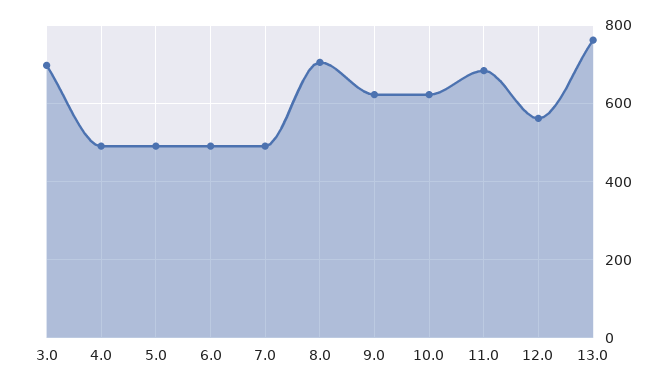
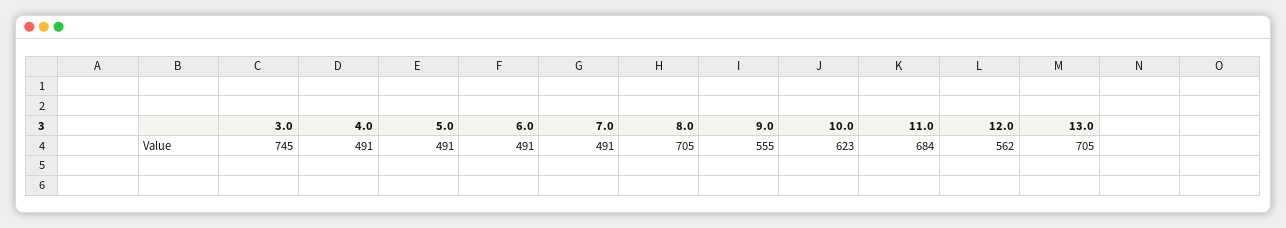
  {
-   "3.0": 700,
+   "3.0": 745,
    "4.0": 491,
    "5.0": 491,
    "6.0": 491,
    "7.0": 491,
    "8.0": 705,
-   "9.0": 620,
+   "9.0": 555,
    "10.0": 623,
    "11.0": 684,
    "12.0": 562,
-   "13.0": 760
+   "13.0": 705
  }

